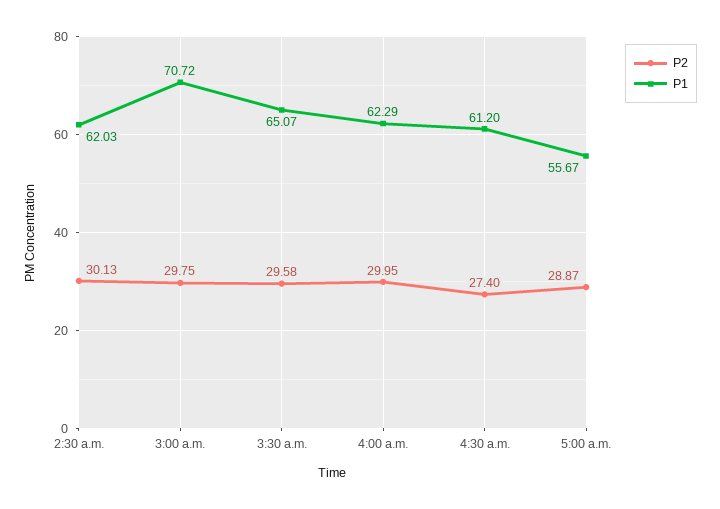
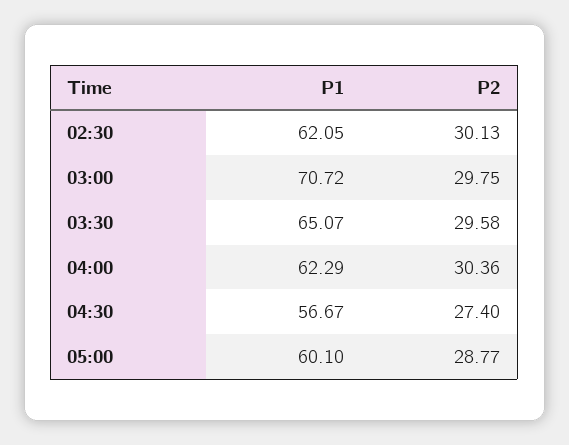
  {
    "P2": {
      "2:30 a.m.": 30.13,
      "3:00 a.m.": 29.75,
      "3:30 a.m.": 29.58,
-     "4:00 a.m.": 29.95,
+     "4:00 a.m.": 30.36,
      "4:30 a.m.": 27.4,
-     "5:00 a.m.": 28.87
+     "5:00 a.m.": 28.77
    },
    "P1": {
-     "2:30 a.m.": 62.03,
+     "2:30 a.m.": 62.05,
      "3:00 a.m.": 70.72,
      "3:30 a.m.": 65.07,
      "4:00 a.m.": 62.29,
-     "4:30 a.m.": 61.2,
+     "4:30 a.m.": 56.67,
-     "5:00 a.m.": 55.67
+     "5:00 a.m.": 60.1
    }
  }

